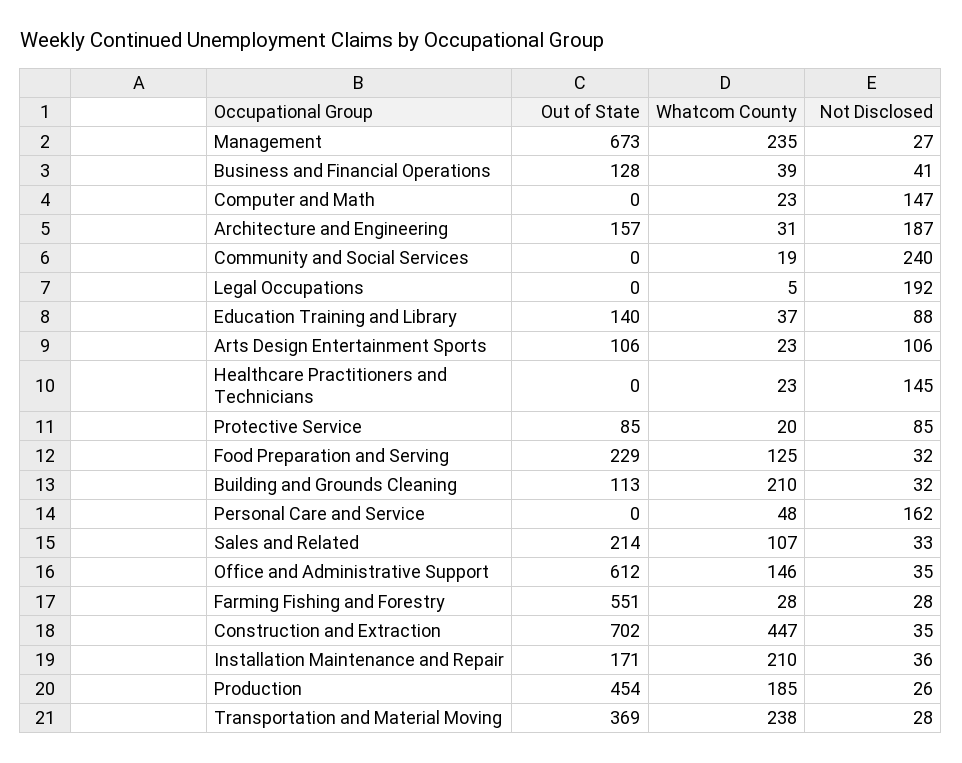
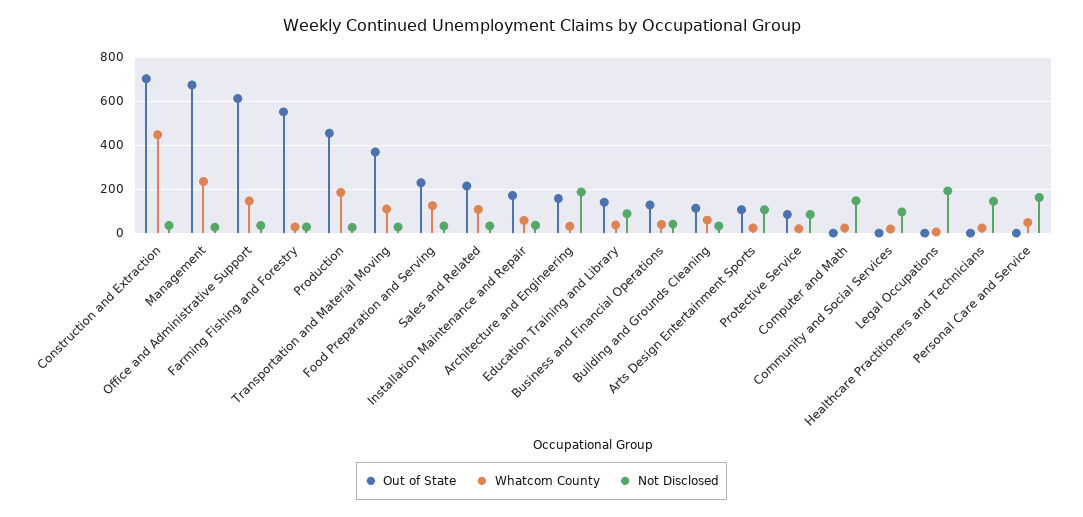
  {
    "Out of State": {
      "Management": 673,
      "Business and Financial Operations": 128,
      "Computer and Math": 0,
      "Architecture and Engineering": 157,
      "Community and Social Services": 0,
      "Legal Occupations": 0,
      "Education Training and Library": 140,
      "Arts Design Entertainment Sports": 106,
      "Healthcare Practitioners and Technicians": 0,
      "Protective Service": 85,
      "Food Preparation and Serving": 229,
      "Building and Grounds Cleaning": 113,
      "Personal Care and Service": 0,
      "Sales and Related": 214,
      "Office and Administrative Support": 612,
      "Farming Fishing and Forestry": 551,
      "Construction and Extraction": 702,
      "Installation Maintenance and Repair": 171,
      "Production": 454,
      "Transportation and Material Moving": 369
    },
    "Whatcom County": {
      "Management": 235,
      "Business and Financial Operations": 39,
      "Computer and Math": 23,
      "Architecture and Engineering": 31,
      "Community and Social Services": 19,
      "Legal Occupations": 5,
      "Education Training and Library": 37,
      "Arts Design Entertainment Sports": 23,
      "Healthcare Practitioners and Technicians": 23,
      "Protective Service": 20,
      "Food Preparation and Serving": 125,
-     "Building and Grounds Cleaning": 210,
+     "Building and Grounds Cleaning": 50,
      "Personal Care and Service": 48,
      "Sales and Related": 107,
      "Office and Administrative Support": 146,
      "Farming Fishing and Forestry": 28,
      "Construction and Extraction": 447,
-     "Installation Maintenance and Repair": 210,
+     "Installation Maintenance and Repair": 50,
      "Production": 185,
-     "Transportation and Material Moving": 238
+     "Transportation and Material Moving": 100
    },
    "Not Disclosed": {
      "Management": 27,
      "Business and Financial Operations": 41,
      "Computer and Math": 147,
      "Architecture and Engineering": 187,
-     "Community and Social Services": 240,
+     "Community and Social Services": 100,
      "Legal Occupations": 192,
      "Education Training and Library": 88,
      "Arts Design Entertainment Sports": 106,
      "Healthcare Practitioners and Technicians": 145,
      "Protective Service": 85,
      "Food Preparation and Serving": 32,
      "Building and Grounds Cleaning": 32,
      "Personal Care and Service": 162,
      "Sales and Related": 33,
      "Office and Administrative Support": 35,
      "Farming Fishing and Forestry": 28,
      "Construction and Extraction": 35,
      "Installation Maintenance and Repair": 36,
      "Production": 26,
      "Transportation and Material Moving": 28
    }
  }

